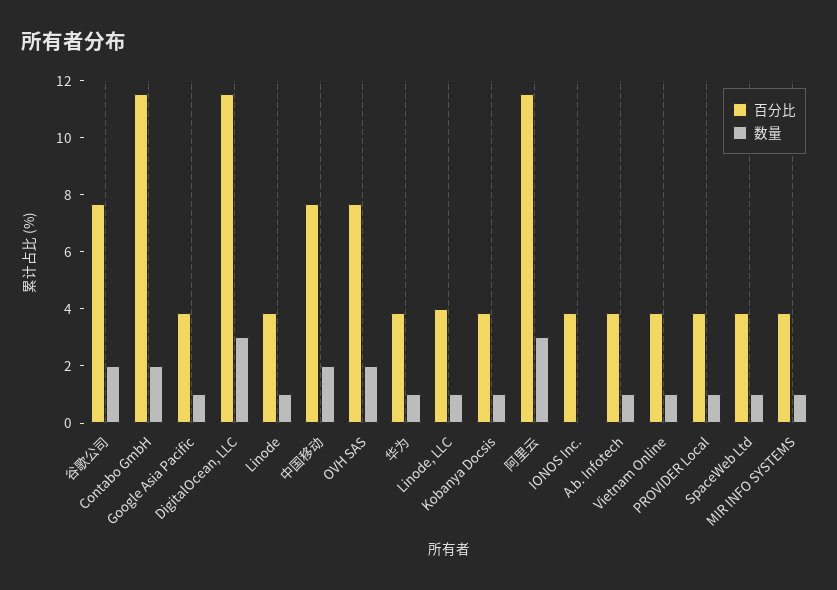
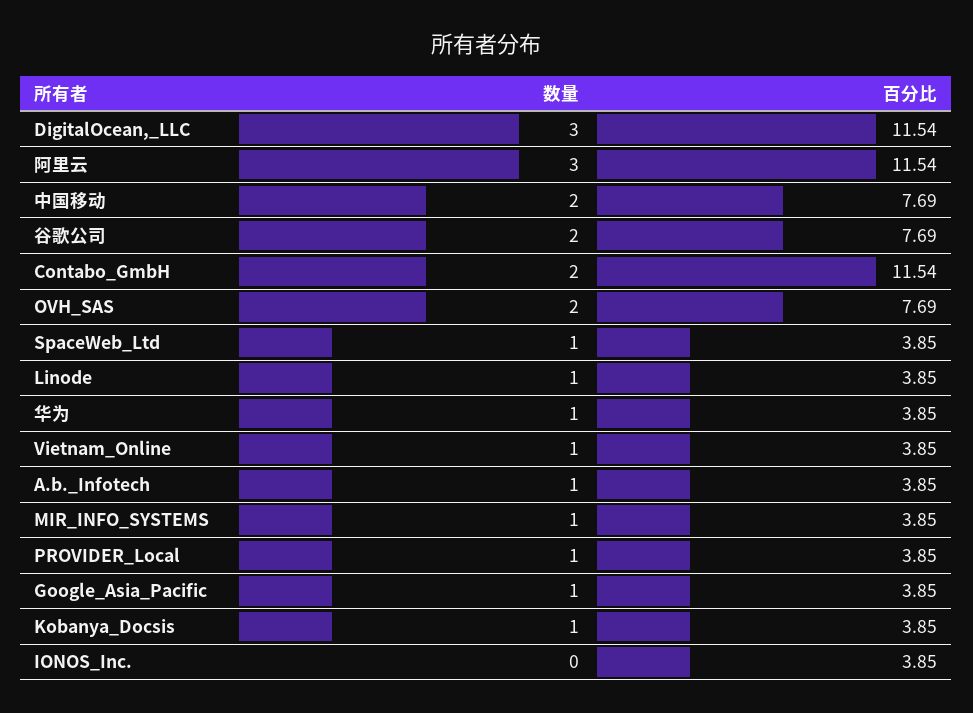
  {
    "百分比": {
      "谷歌公司": 7.69,
      "Contabo GmbH": 11.54,
      "Google Asia Pacific": 3.85,
      "DigitalOcean, LLC": 11.54,
      "Linode": 3.85,
      "中国移动": 7.69,
      "OVH SAS": 7.69,
      "华为": 3.85,
-     "Linode, LLC": 4,
      "Kobanya Docsis": 3.85,
      "阿里云": 11.54,
      "IONOS Inc.": 3.85,
      "A.b. Infotech": 3.85,
      "Vietnam Online": 3.85,
      "PROVIDER Local": 3.85,
      "SpaceWeb Ltd": 3.85,
      "MIR INFO SYSTEMS": 3.85
    },
    "数量": {
      "谷歌公司": 2,
      "Contabo GmbH": 2,
      "Google Asia Pacific": 1,
      "DigitalOcean, LLC": 3,
      "Linode": 1,
      "中国移动": 2,
      "OVH SAS": 2,
      "华为": 1,
-     "Linode, LLC": 1,
      "Kobanya Docsis": 1,
      "阿里云": 3,
      "IONOS Inc.": 0,
      "A.b. Infotech": 1,
      "Vietnam Online": 1,
      "PROVIDER Local": 1,
      "SpaceWeb Ltd": 1,
      "MIR INFO SYSTEMS": 1
    }
  }

